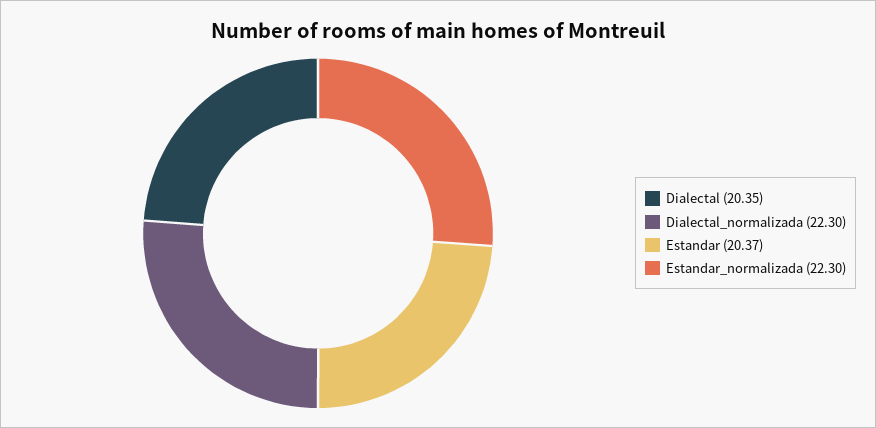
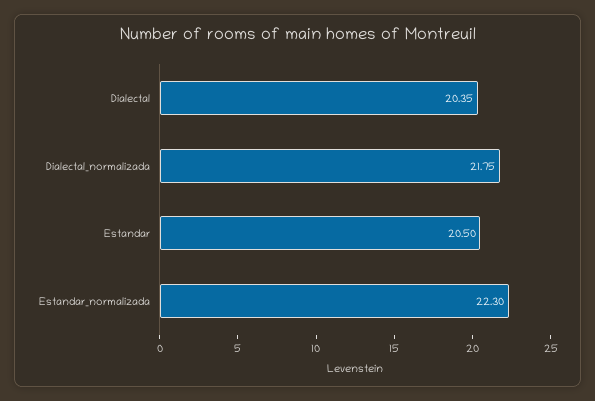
  {
    "Dialectal": 20.35,
-   "Dialectal_normalizada": 22.3,
+   "Dialectal_normalizada": 21.75,
-   "Estandar": 20.37,
+   "Estandar": 20.5,
    "Estandar_normalizada": 22.3
  }

